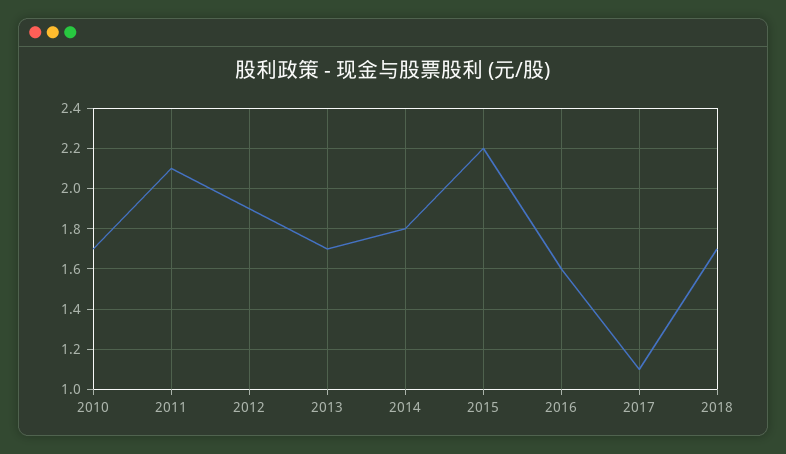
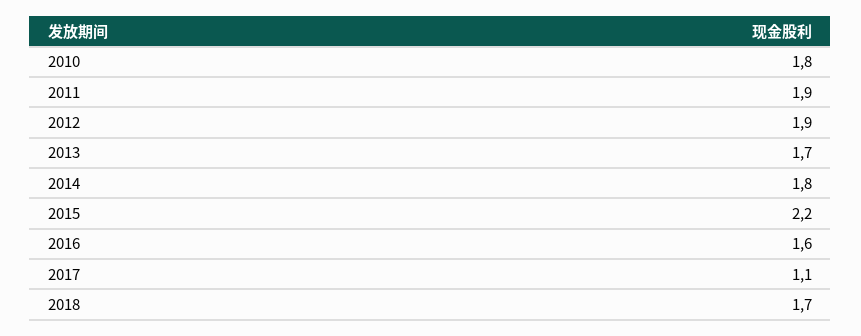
  {
-   "2010": 1.7,
+   "2010": 1.8,
-   "2011": 2.1,
+   "2011": 1.9,
    "2012": 1.9,
    "2013": 1.7,
    "2014": 1.8,
    "2015": 2.2,
    "2016": 1.6,
    "2017": 1.1,
    "2018": 1.7
  }

